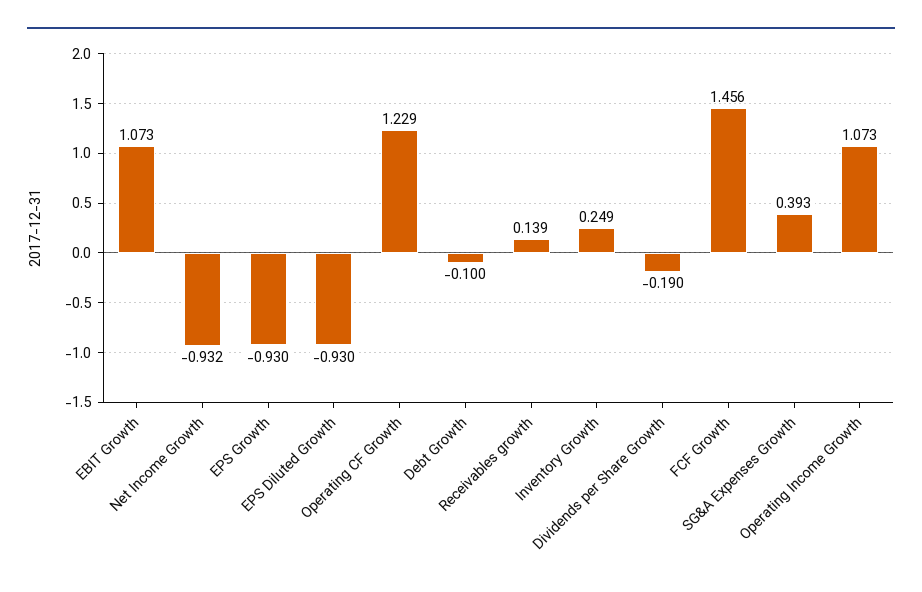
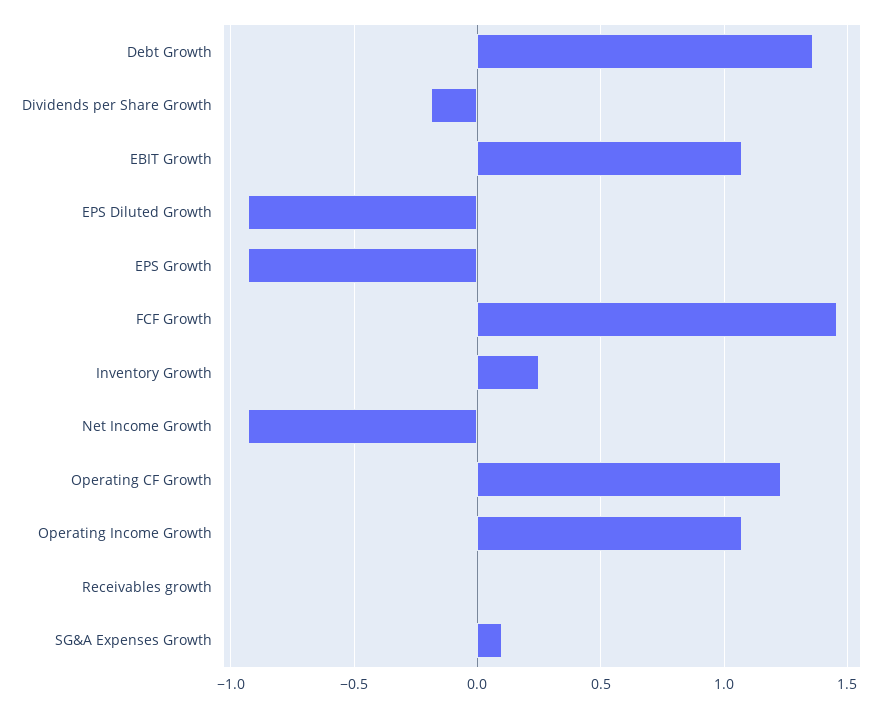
  {
    "EBIT Growth": 1.073,
    "Net Income Growth": -0.932,
    "EPS Growth": -0.93,
    "EPS Diluted Growth": -0.93,
    "Operating CF Growth": 1.229,
-   "Debt Growth": -0.1,
+   "Debt Growth": 1.35,
-   "Receivables growth": 0.139,
+   "Receivables growth": 0,
    "Inventory Growth": 0.249,
    "Dividends per Share Growth": -0.19,
    "FCF Growth": 1.456,
-   "SG&A Expenses Growth": 0.393,
+   "SG&A Expenses Growth": 0.1,
    "Operating Income Growth": 1.073
  }

